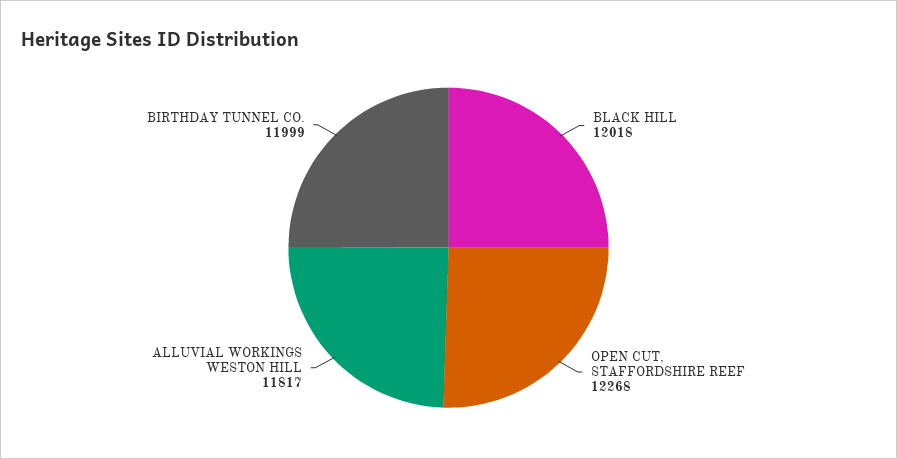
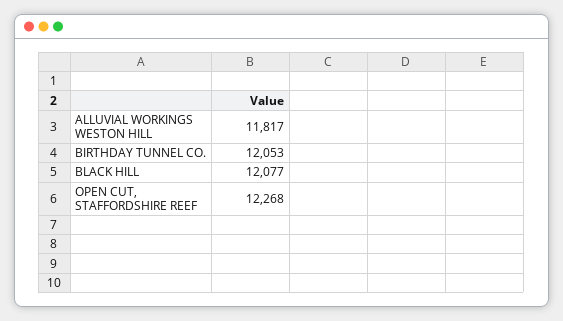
  {
-   "BLACK HILL": 12018,
+   "BLACK HILL": 12077,
    "OPEN CUT, STAFFORDSHIRE REEF": 12268,
    "ALLUVIAL WORKINGS WESTON HILL": 11817,
-   "BIRTHDAY TUNNEL CO.": 11999
+   "BIRTHDAY TUNNEL CO.": 12053
  }

